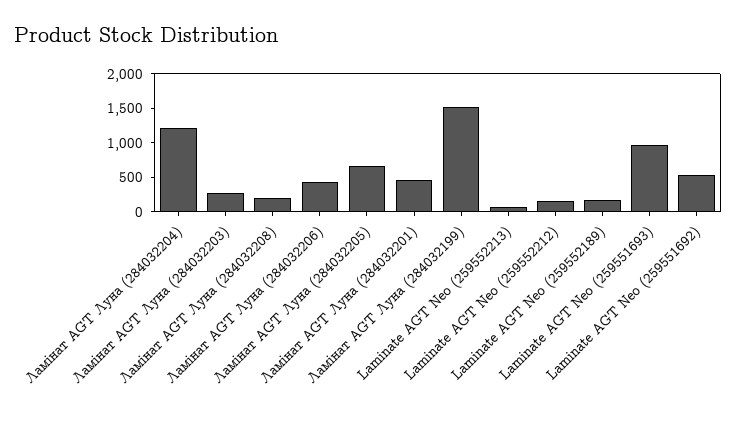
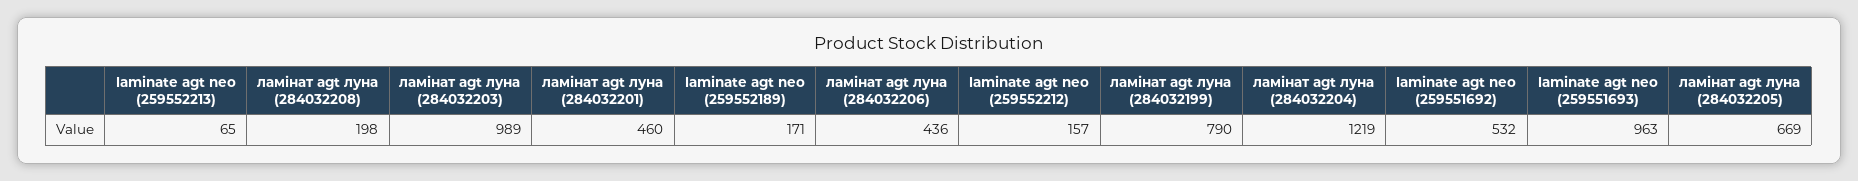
  {
    "Ламінат AGT Луна (284032204)": 1219,
-   "Ламінат AGT Луна (284032203)": 250,
+   "Ламінат AGT Луна (284032203)": 989,
    "Ламінат AGT Луна (284032208)": 198,
    "Ламінат AGT Луна (284032206)": 436,
    "Ламінат AGT Луна (284032205)": 669,
    "Ламінат AGT Луна (284032201)": 460,
-   "Ламінат AGT Луна (284032199)": 1500,
+   "Ламінат AGT Луна (284032199)": 790,
    "Laminate AGT Neo (259552213)": 65,
    "Laminate AGT Neo (259552212)": 157,
    "Laminate AGT Neo (259552189)": 171,
    "Laminate AGT Neo (259551693)": 963,
    "Laminate AGT Neo (259551692)": 532
  }

